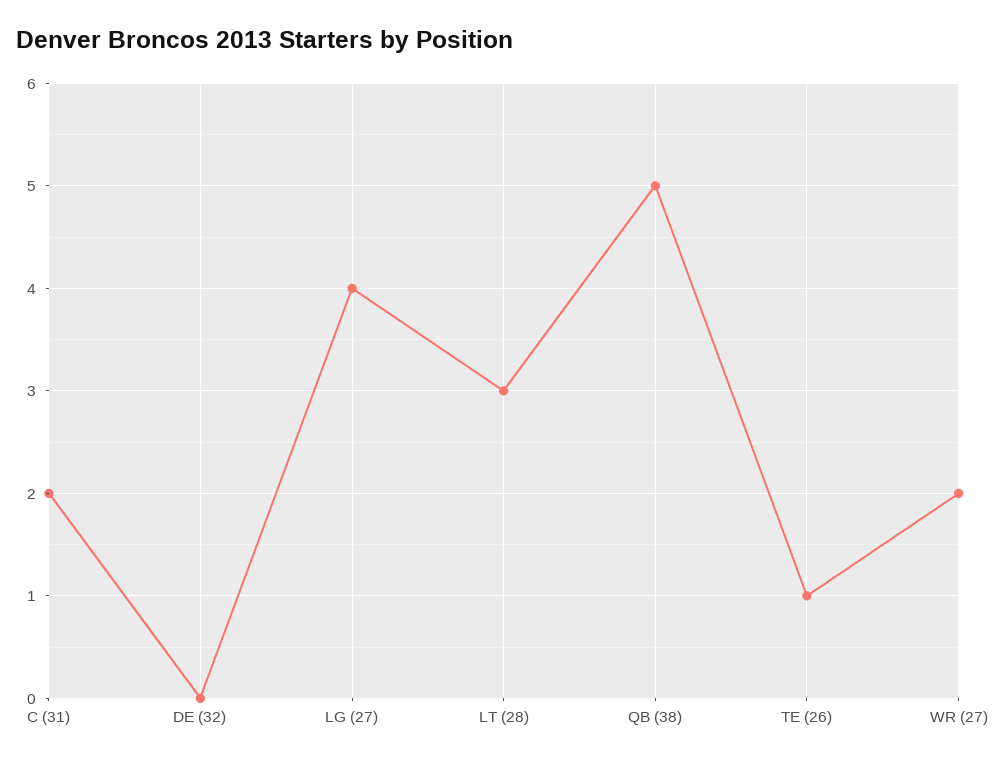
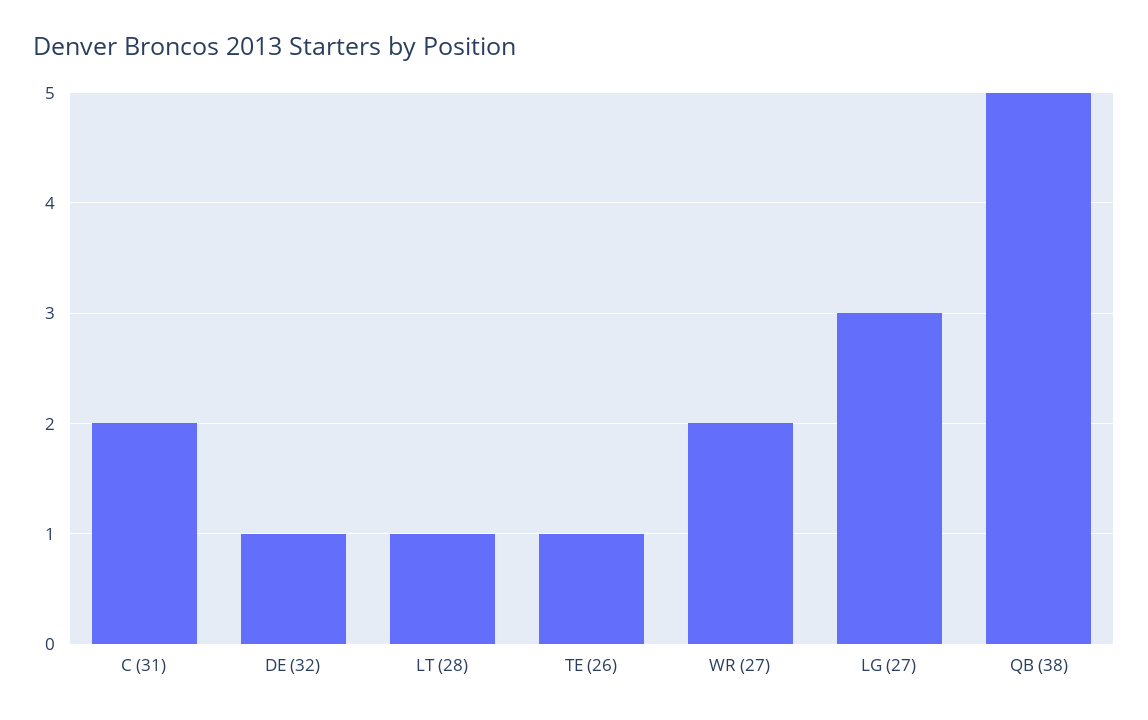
  {
    "C (31)": 2,
-   "DE (32)": 0,
+   "DE (32)": 1,
-   "LG (27)": 4,
+   "LG (27)": 3,
-   "LT (28)": 3,
+   "LT (28)": 1,
    "QB (38)": 5,
    "TE (26)": 1,
    "WR (27)": 2
  }

